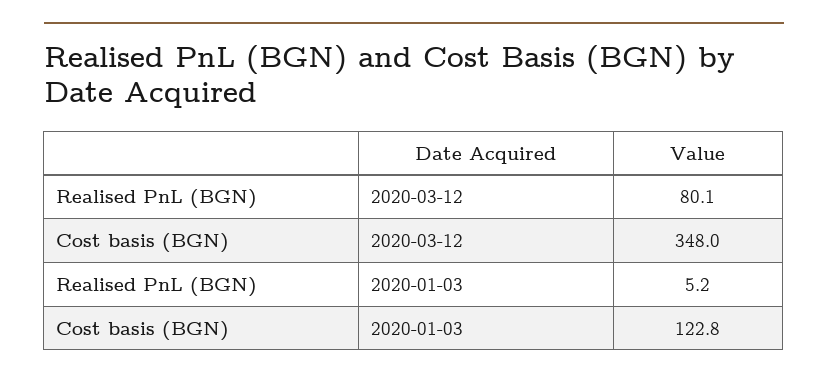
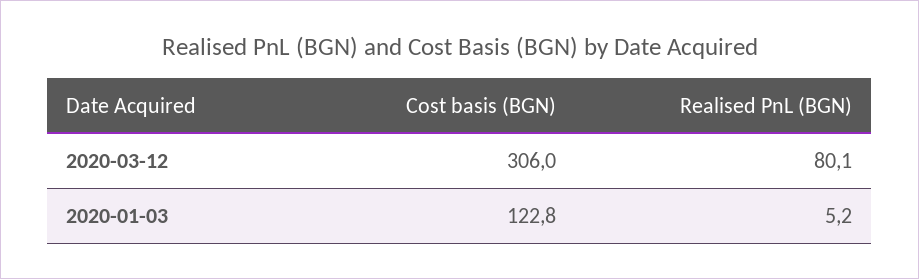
  {
    "Realised PnL (BGN)": {
      "2020-03-12": 80.1,
      "2020-01-03": 5.2
    },
    "Cost basis (BGN)": {
-     "2020-03-12": 348,
+     "2020-03-12": 306,
      "2020-01-03": 122.8
    }
  }

